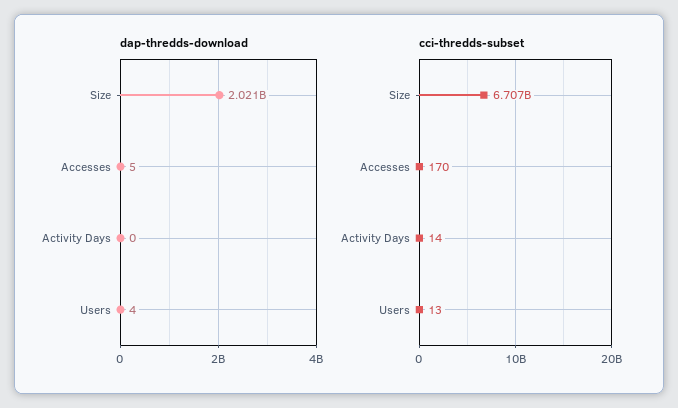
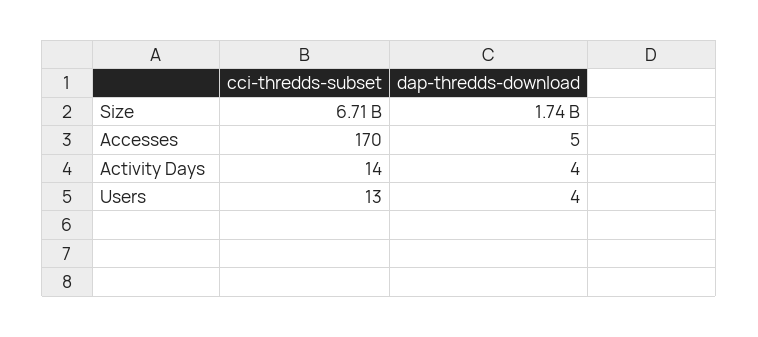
  {
    "dap-thredds-download": {
-     "Size": 2021000000,
+     "Size": 1740000000,
      "Accesses": 5,
-     "Activity Days": 0,
+     "Activity Days": 4,
      "Users": 4
    },
    "cci-thredds-subset": {
      "Size": 6707000000,
      "Accesses": 170,
      "Activity Days": 14,
      "Users": 13
    }
  }

